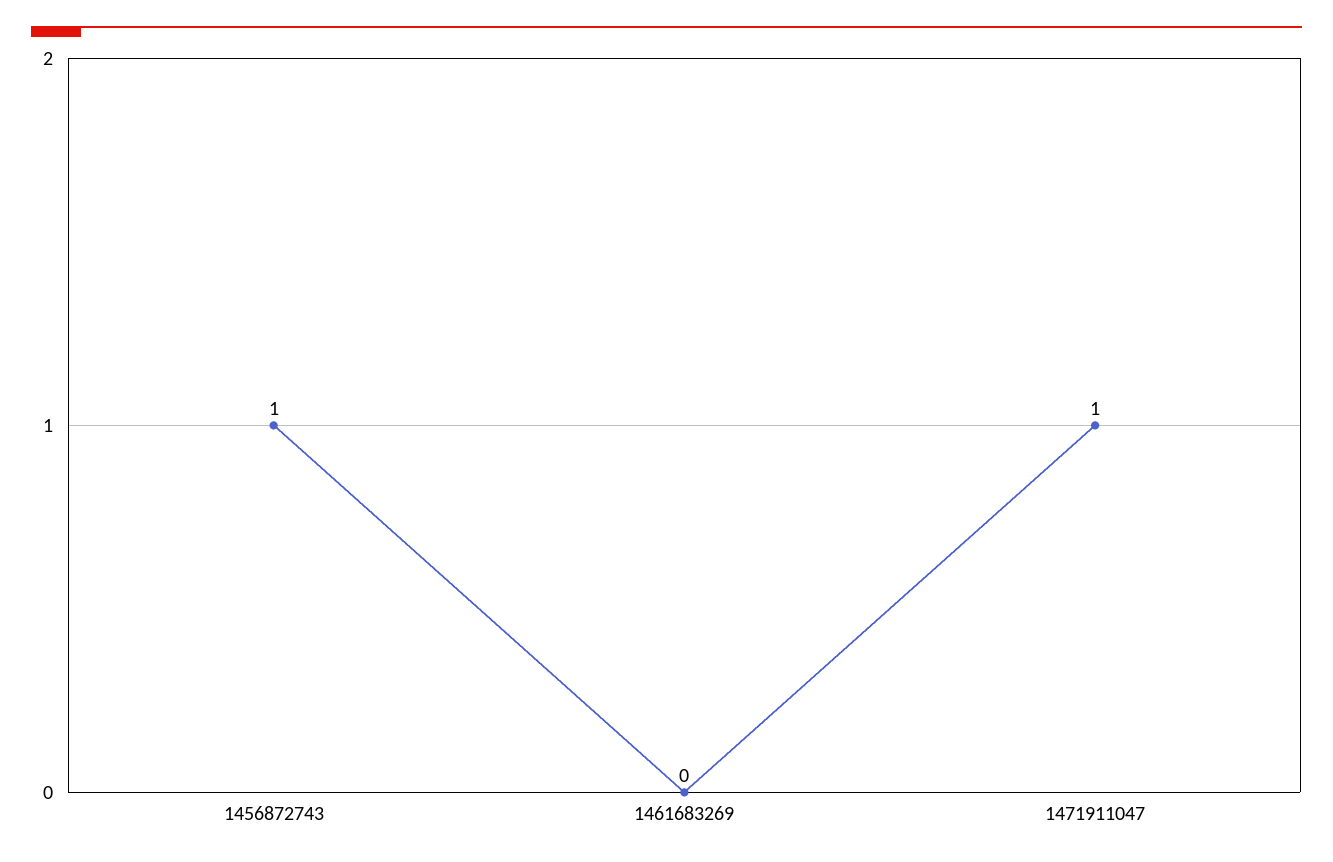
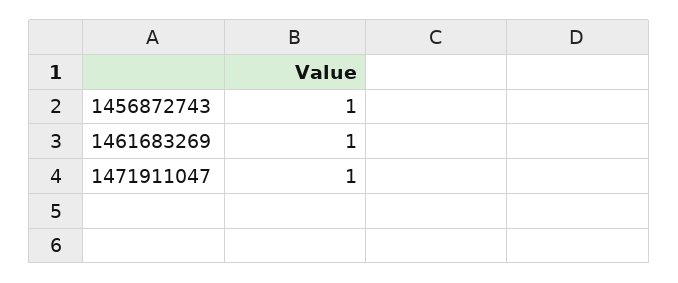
  {
    "1456872743": 1,
-   "1461683269": 0,
+   "1461683269": 1,
    "1471911047": 1
  }

